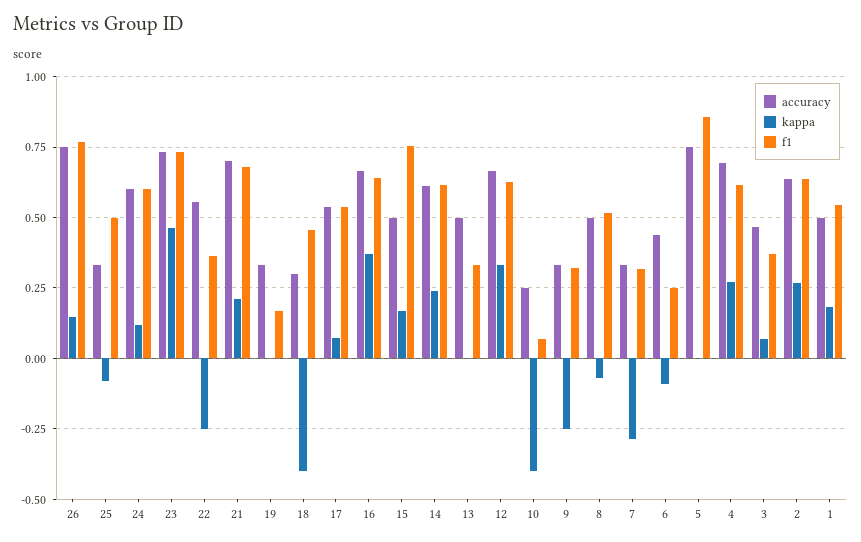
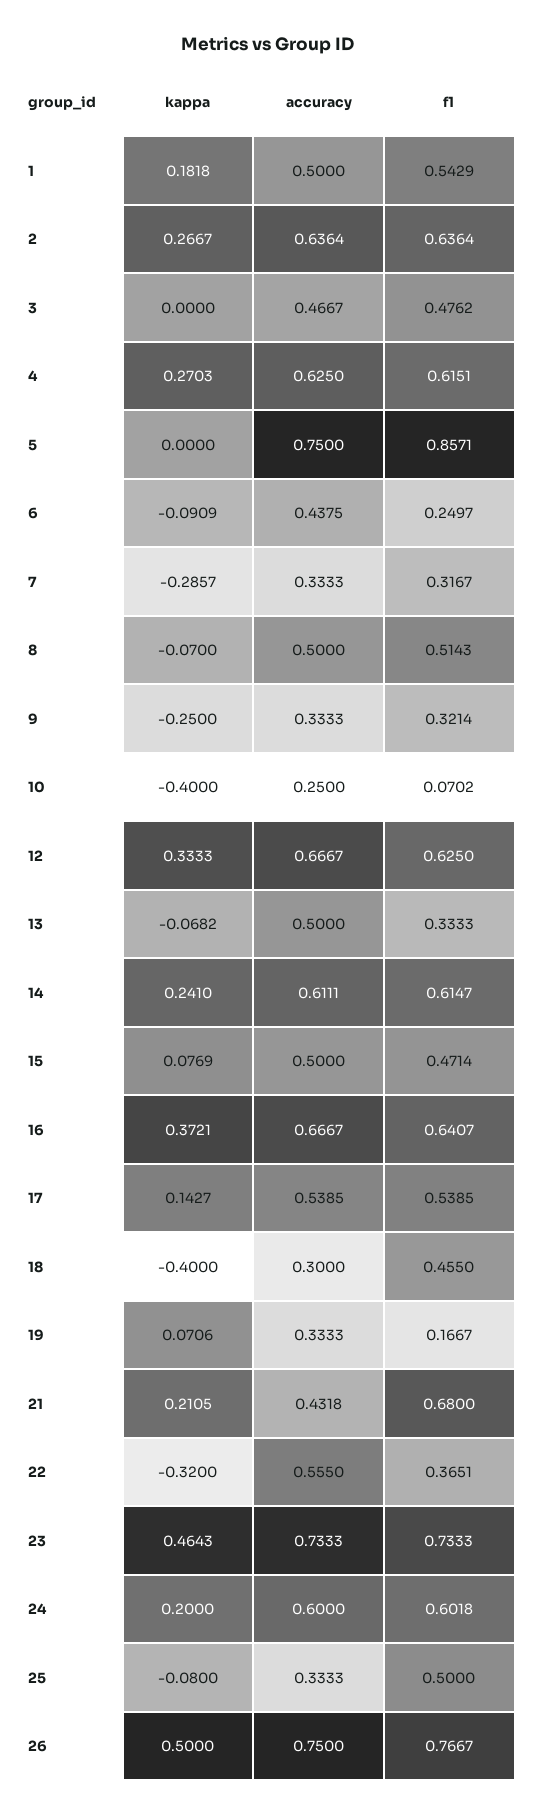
  {
    "accuracy": {
      "26": 0.75,
      "25": 0.3333,
      "24": 0.6,
      "23": 0.7333,
      "22": 0.555,
-     "21": 0.7,
+     "21": 0.4318,
      "19": 0.3333,
      "18": 0.3,
      "17": 0.5385,
      "16": 0.6667,
      "15": 0.5,
      "14": 0.6111,
      "13": 0.5,
      "12": 0.6667,
      "10": 0.25,
      "9": 0.3333,
      "8": 0.5,
      "7": 0.3333,
      "6": 0.4375,
      "5": 0.75,
-     "4": 0.7,
+     "4": 0.625,
      "3": 0.4667,
      "2": 0.6364,
      "1": 0.5
    },
    "kappa": {
-     "26": 0.15,
+     "26": 0.5,
      "25": -0.08,
-     "24": 0.125,
+     "24": 0.2,
      "23": 0.4643,
-     "22": -0.25,
+     "22": -0.32,
      "21": 0.2105,
-     "19": 0,
+     "19": 0.0706,
      "18": -0.4,
-     "17": 0.075,
+     "17": 0.1427,
      "16": 0.3721,
-     "15": 0.175,
+     "15": 0.0769,
      "14": 0.241,
-     "13": 0,
+     "13": -0.0682,
      "12": 0.3333,
      "10": -0.4,
      "9": -0.25,
      "8": -0.07,
      "7": -0.2857,
      "6": -0.0909,
      "5": 0,
      "4": 0.2703,
-     "3": 0.075,
+     "3": 0,
      "2": 0.2667,
      "1": 0.1818
    },
    "f1": {
      "26": 0.7667,
      "25": 0.5,
      "24": 0.6018,
      "23": 0.7333,
      "22": 0.3651,
      "21": 0.68,
      "19": 0.1667,
      "18": 0.455,
      "17": 0.5385,
      "16": 0.6407,
-     "15": 0.75,
+     "15": 0.4714,
      "14": 0.6147,
      "13": 0.3333,
      "12": 0.625,
      "10": 0.0702,
      "9": 0.3214,
      "8": 0.5143,
      "7": 0.3167,
      "6": 0.2497,
      "5": 0.8571,
      "4": 0.6151,
-     "3": 0.375,
+     "3": 0.4762,
      "2": 0.6364,
      "1": 0.5429
    }
  }

